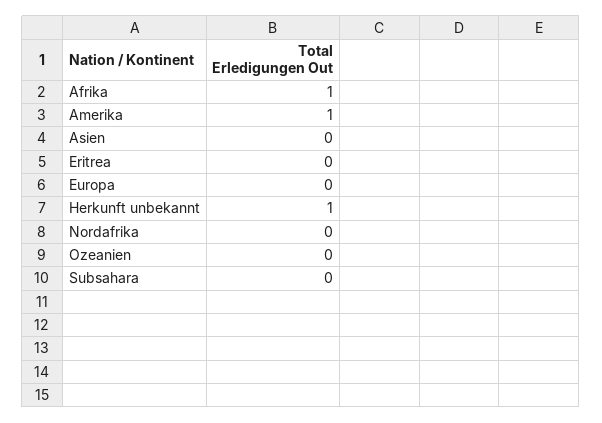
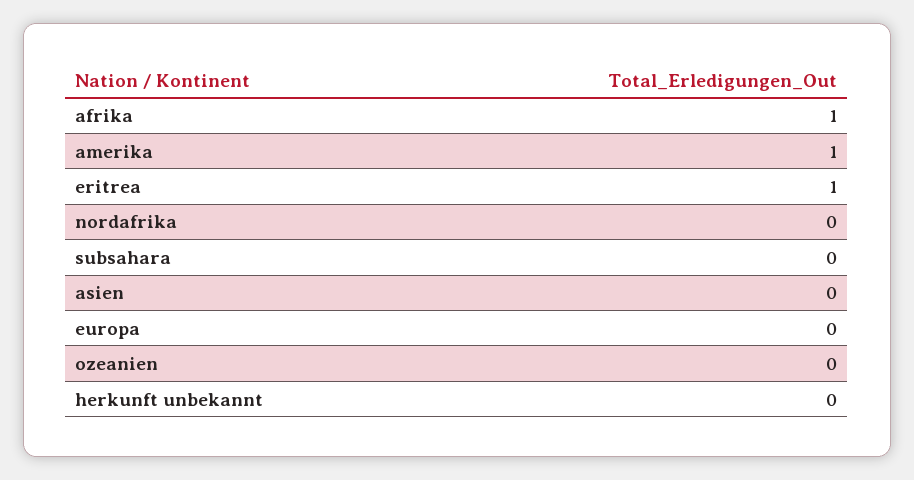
  {
    "Afrika": 1,
    "Amerika": 1,
    "Asien": 0,
-   "Eritrea": 0,
+   "Eritrea": 1,
    "Europa": 0,
-   "Herkunft unbekannt": 1,
+   "Herkunft unbekannt": 0,
    "Nordafrika": 0,
    "Ozeanien": 0,
    "Subsahara": 0
  }

